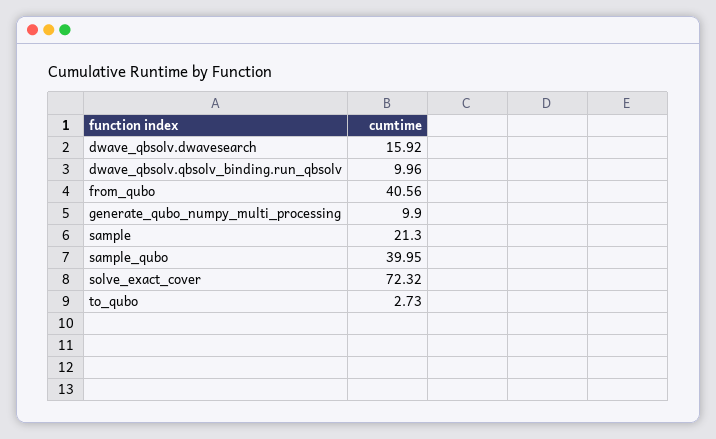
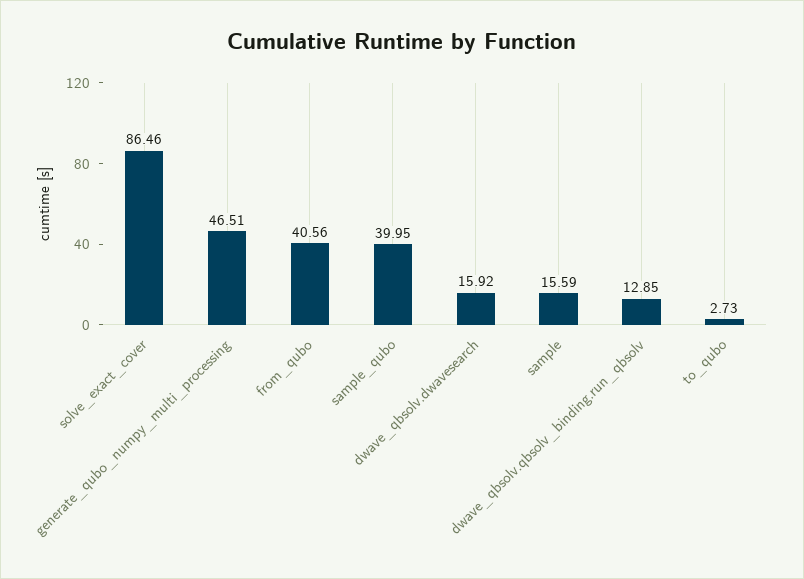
  {
    "dwave_qbsolv.dwavesearch": 15.92,
-   "dwave_qbsolv.qbsolv_binding.run_qbsolv": 9.96,
+   "dwave_qbsolv.qbsolv_binding.run_qbsolv": 12.85,
    "from_qubo": 40.56,
-   "generate_qubo_numpy_multi_processing": 9.9,
+   "generate_qubo_numpy_multi_processing": 46.51,
-   "sample": 21.3,
+   "sample": 15.59,
    "sample_qubo": 39.95,
-   "solve_exact_cover": 72.32,
+   "solve_exact_cover": 86.46,
    "to_qubo": 2.73
  }

